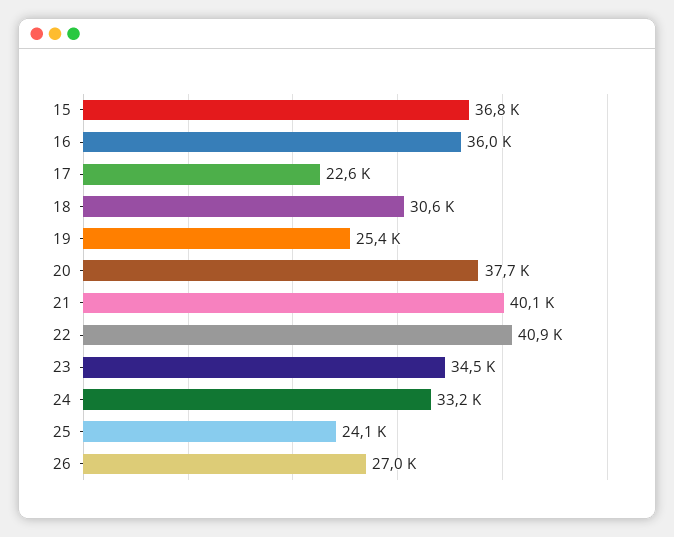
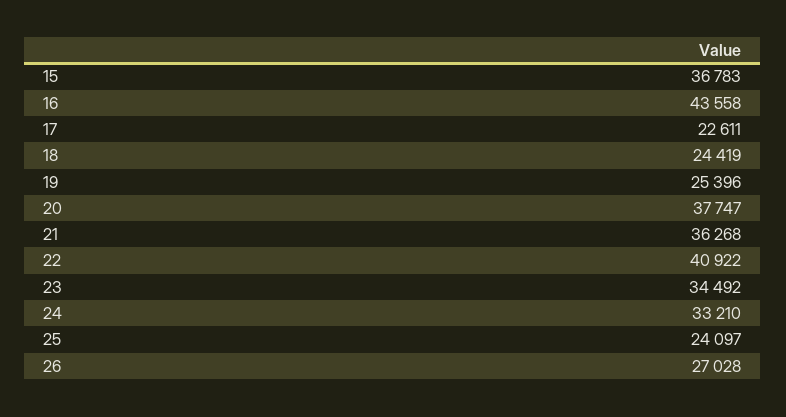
  {
    "15": 36783,
-   "16": 36000,
+   "16": 43558,
    "17": 22611,
-   "18": 30600,
+   "18": 24419,
    "19": 25396,
    "20": 37747,
-   "21": 40100,
+   "21": 36268,
    "22": 40922,
    "23": 34492,
    "24": 33210,
    "25": 24097,
    "26": 27028
  }

